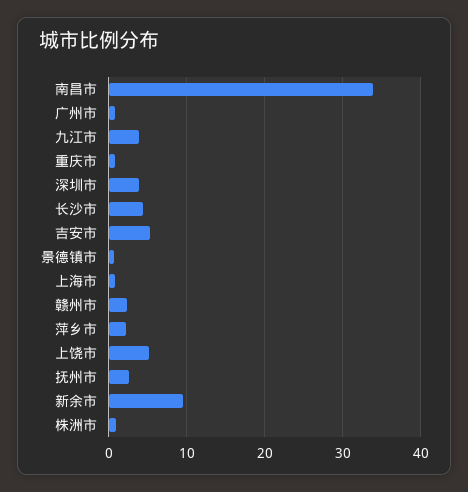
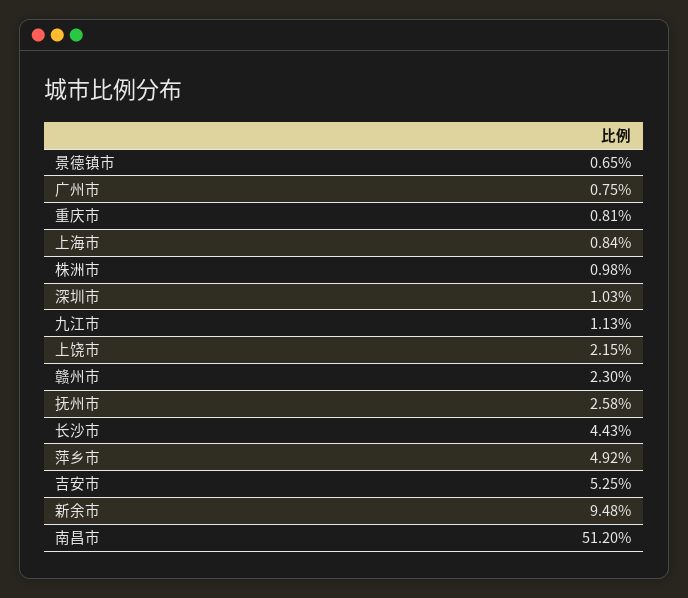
  {
-   "南昌市": 34,
+   "南昌市": 51.2,
    "广州市": 0.75,
-   "九江市": 4,
+   "九江市": 1.13,
    "重庆市": 0.81,
-   "深圳市": 4,
+   "深圳市": 1.03,
    "长沙市": 4.43,
    "吉安市": 5.25,
    "景德镇市": 0.65,
    "上海市": 0.84,
    "赣州市": 2.3,
-   "萍乡市": 2,
+   "萍乡市": 4.92,
-   "上饶市": 5,
+   "上饶市": 2.15,
    "抚州市": 2.58,
    "新余市": 9.48,
    "株洲市": 0.98
  }

